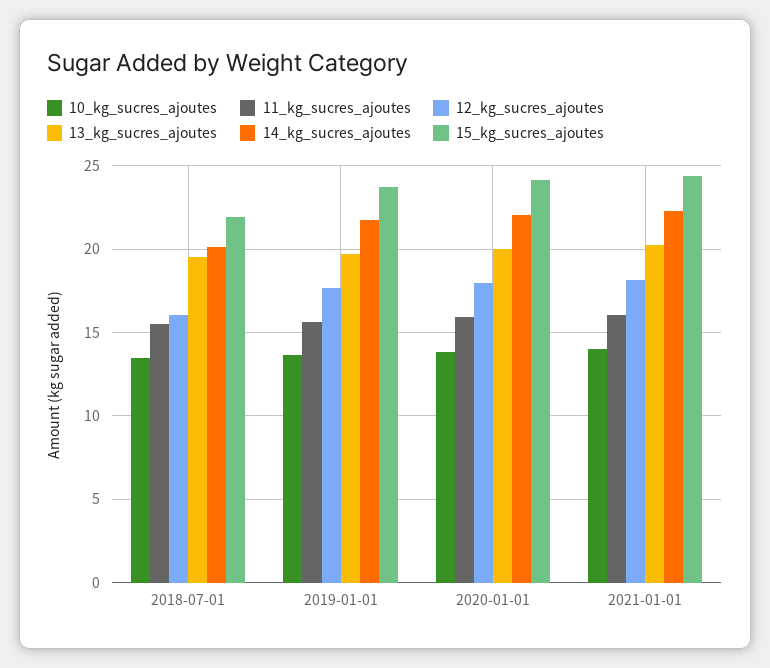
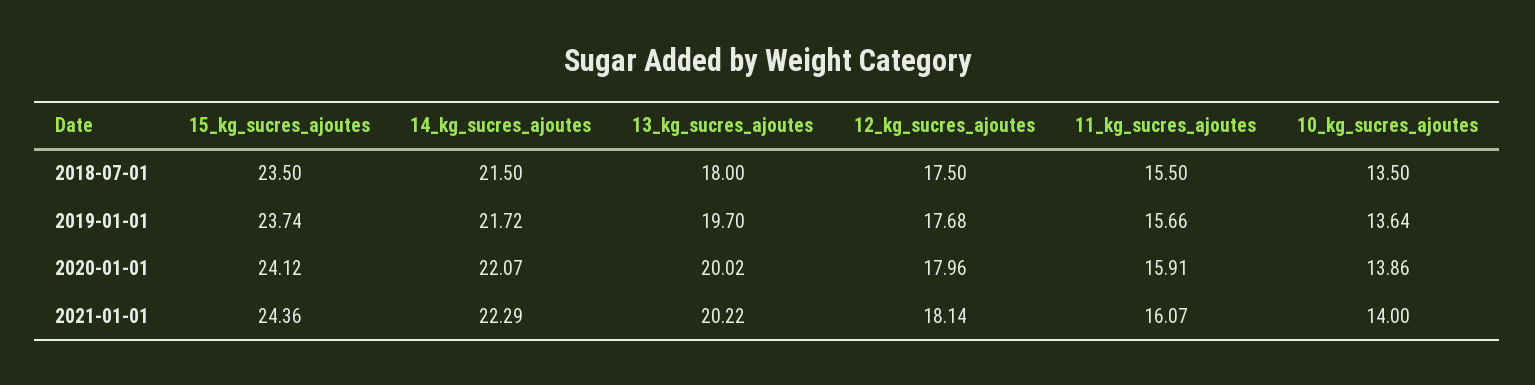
  {
    "10_kg_sucres_ajoutes": {
      "2018-07-01": 13.5,
      "2019-01-01": 13.64,
      "2020-01-01": 13.86,
      "2021-01-01": 14
    },
    "11_kg_sucres_ajoutes": {
      "2018-07-01": 15.5,
      "2019-01-01": 15.66,
      "2020-01-01": 15.91,
      "2021-01-01": 16.07
    },
    "12_kg_sucres_ajoutes": {
-     "2018-07-01": 16,
+     "2018-07-01": 17.5,
      "2019-01-01": 17.68,
      "2020-01-01": 17.96,
      "2021-01-01": 18.14
    },
    "13_kg_sucres_ajoutes": {
-     "2018-07-01": 19.5,
+     "2018-07-01": 18,
      "2019-01-01": 19.7,
      "2020-01-01": 20.02,
      "2021-01-01": 20.22
    },
    "14_kg_sucres_ajoutes": {
-     "2018-07-01": 20,
+     "2018-07-01": 21.5,
      "2019-01-01": 21.72,
      "2020-01-01": 22.07,
      "2021-01-01": 22.29
    },
    "15_kg_sucres_ajoutes": {
-     "2018-07-01": 22,
+     "2018-07-01": 23.5,
      "2019-01-01": 23.74,
      "2020-01-01": 24.12,
      "2021-01-01": 24.36
    }
  }

